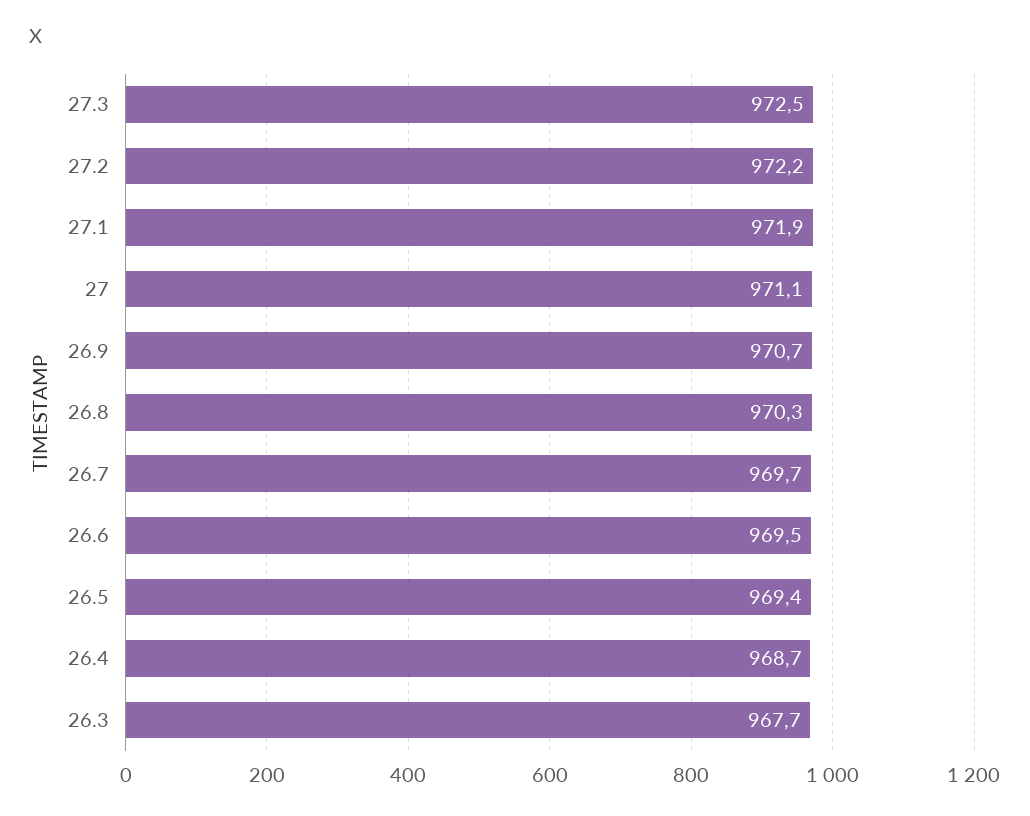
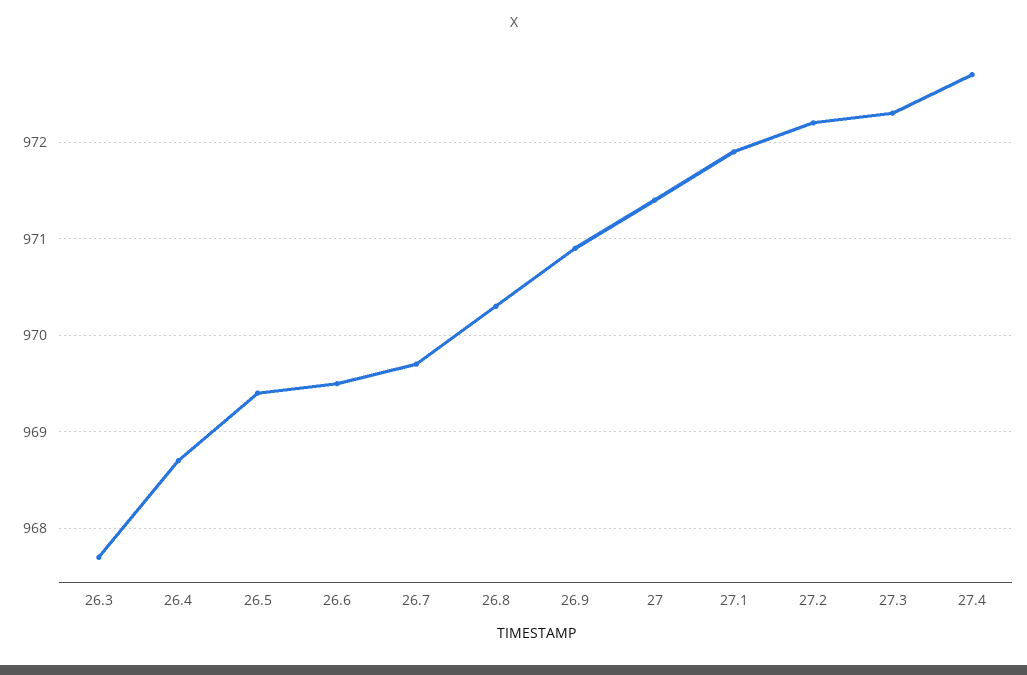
  {
-   "27.3": 972.5,
+   "27.3": 972.3,
    "27.2": 972.2,
    "27.1": 971.9,
-   "27": 971.1,
+   "27": 971.4,
-   "26.9": 970.7,
+   "26.9": 970.9,
    "26.8": 970.3,
    "26.7": 969.7,
    "26.6": 969.5,
    "26.5": 969.4,
    "26.4": 968.7,
-   "26.3": 967.7
+   "26.3": 967.7,
+   "27.4": 972.7
  }

